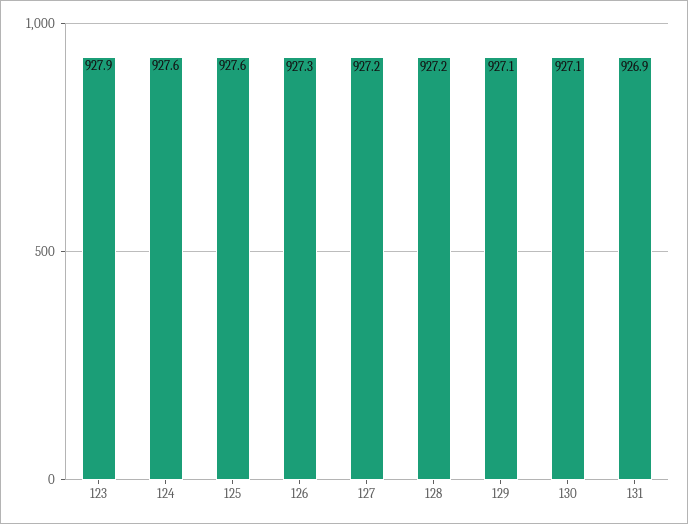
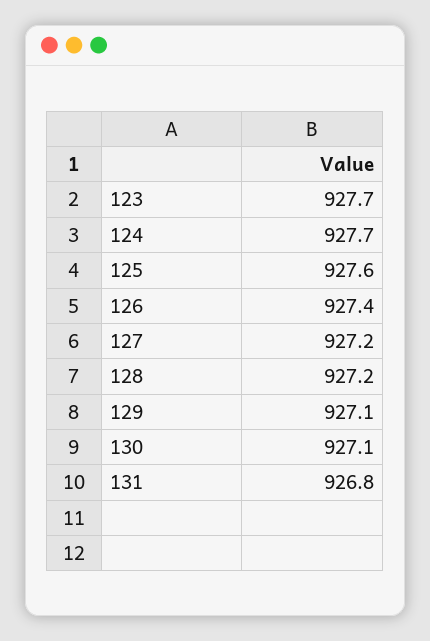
  {
-   "123": 927.9,
+   "123": 927.7,
-   "124": 927.6,
+   "124": 927.7,
    "125": 927.6,
-   "126": 927.3,
+   "126": 927.4,
    "127": 927.2,
    "128": 927.2,
    "129": 927.1,
    "130": 927.1,
-   "131": 926.9
+   "131": 926.8
  }

